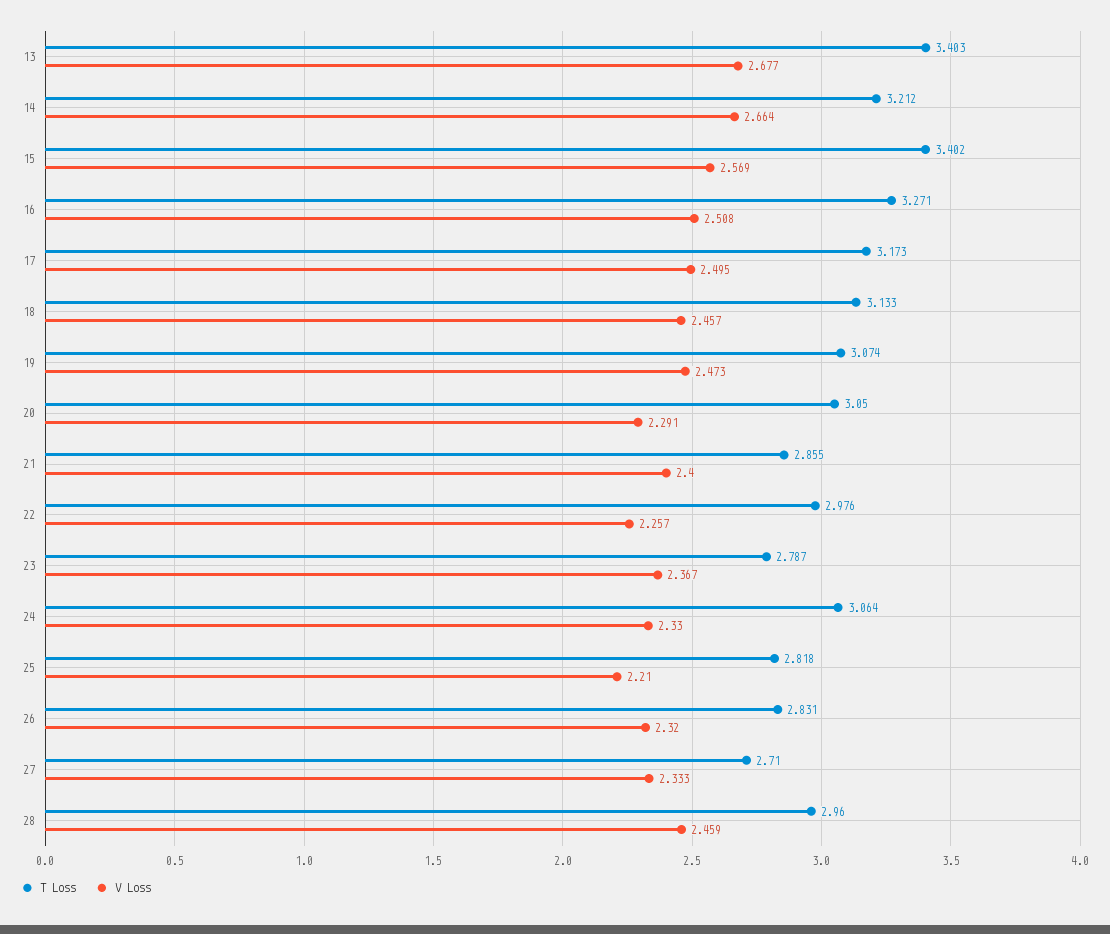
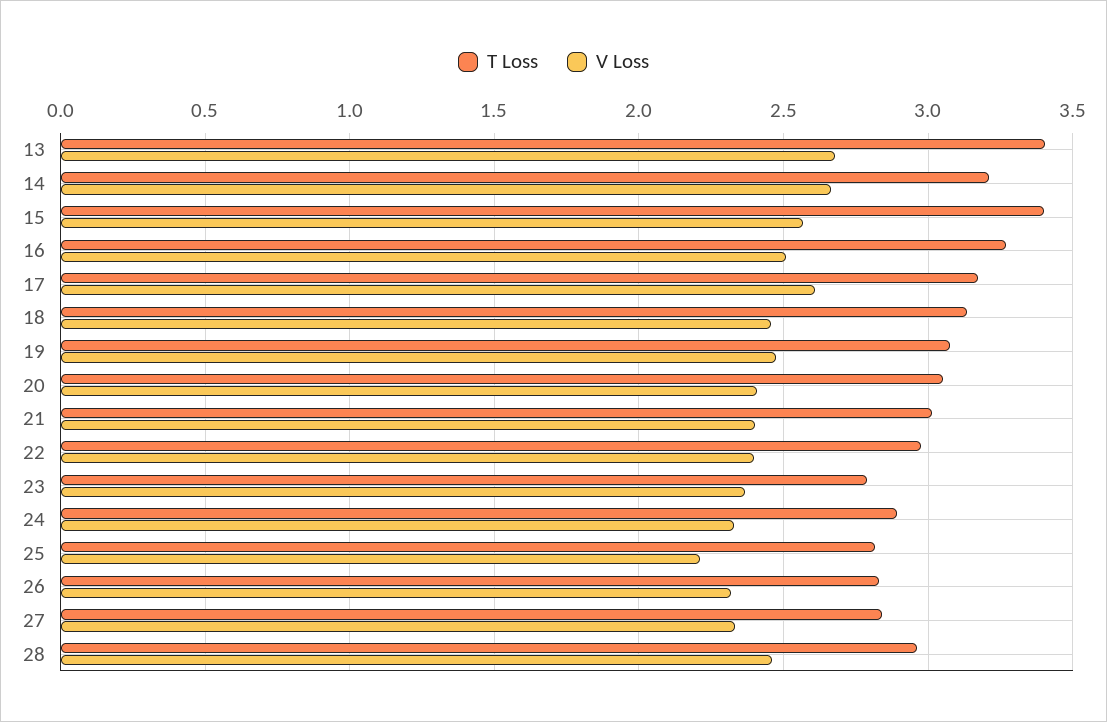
  {
    "T Loss": {
      "13": 3.403,
      "14": 3.212,
      "15": 3.402,
      "16": 3.271,
      "17": 3.173,
      "18": 3.133,
      "19": 3.074,
      "20": 3.05,
-     "21": 2.855,
+     "21": 3,
      "22": 2.976,
      "23": 2.787,
-     "24": 3.064,
+     "24": 2.9,
      "25": 2.818,
      "26": 2.831,
-     "27": 2.71,
+     "27": 2.85,
      "28": 2.96
    },
    "V Loss": {
      "13": 2.677,
      "14": 2.664,
      "15": 2.569,
      "16": 2.508,
-     "17": 2.495,
+     "17": 2.6,
      "18": 2.457,
      "19": 2.473,
-     "20": 2.291,
+     "20": 2.4,
      "21": 2.4,
-     "22": 2.257,
+     "22": 2.4,
      "23": 2.367,
      "24": 2.33,
      "25": 2.21,
      "26": 2.32,
      "27": 2.333,
      "28": 2.459
    }
  }

